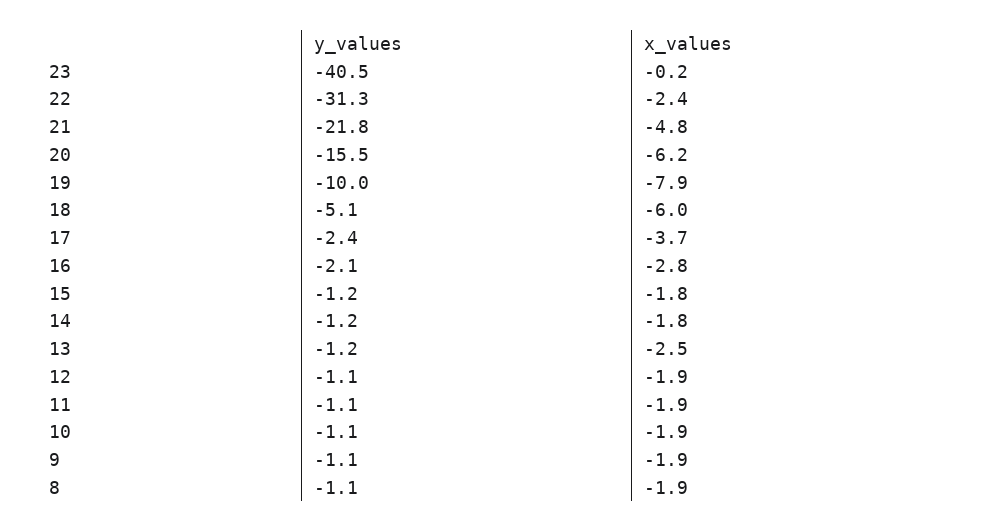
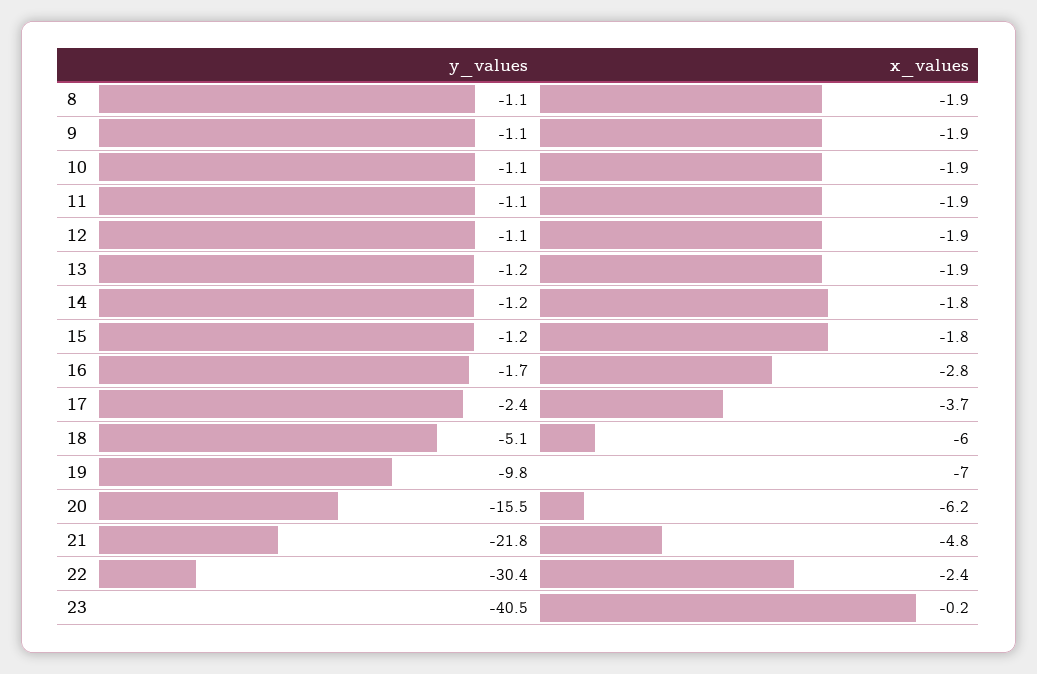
  {
    "y_values": {
      "23": -40.5,
-     "22": -31.3,
+     "22": -30.4,
      "21": -21.8,
      "20": -15.5,
-     "19": -10,
+     "19": -9.8,
      "18": -5.1,
      "17": -2.4,
-     "16": -2.1,
+     "16": -1.7,
      "15": -1.2,
      "14": -1.2,
      "13": -1.2,
      "12": -1.1,
      "11": -1.1,
      "10": -1.1,
      "9": -1.1,
      "8": -1.1
    },
    "x_values": {
      "23": -0.2,
      "22": -2.4,
      "21": -4.8,
      "20": -6.2,
-     "19": -7.9,
+     "19": -7,
      "18": -6,
      "17": -3.7,
      "16": -2.8,
      "15": -1.8,
      "14": -1.8,
-     "13": -2.5,
+     "13": -1.9,
      "12": -1.9,
      "11": -1.9,
      "10": -1.9,
      "9": -1.9,
      "8": -1.9
    }
  }

